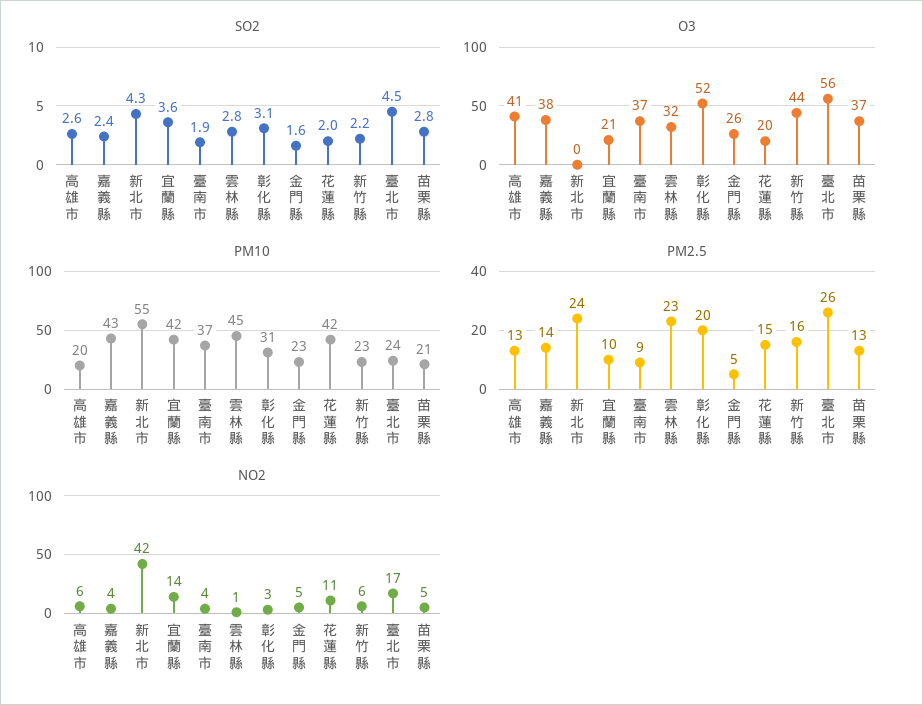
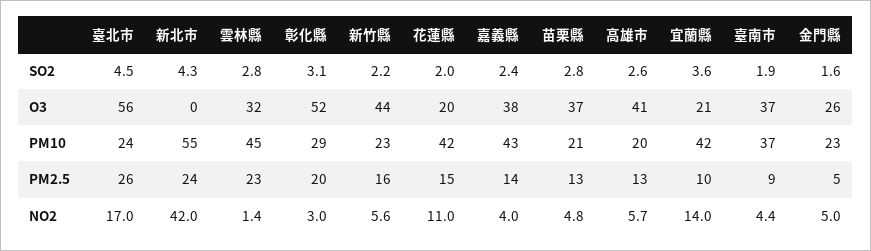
  {
    "SO2": {
      "高雄市": 2.6,
      "嘉義縣": 2.4,
      "新北市": 4.3,
      "宜蘭縣": 3.6,
      "臺南市": 1.9,
      "雲林縣": 2.8,
      "彰化縣": 3.1,
      "金門縣": 1.6,
      "花蓮縣": 2,
      "新竹縣": 2.2,
      "臺北市": 4.5,
      "苗栗縣": 2.8
    },
    "O3": {
      "高雄市": 41,
      "嘉義縣": 38,
      "新北市": 0,
      "宜蘭縣": 21,
      "臺南市": 37,
      "雲林縣": 32,
      "彰化縣": 52,
      "金門縣": 26,
      "花蓮縣": 20,
      "新竹縣": 44,
      "臺北市": 56,
      "苗栗縣": 37
    },
    "PM10": {
      "高雄市": 20,
      "嘉義縣": 43,
      "新北市": 55,
      "宜蘭縣": 42,
      "臺南市": 37,
      "雲林縣": 45,
-     "彰化縣": 31,
+     "彰化縣": 29,
      "金門縣": 23,
      "花蓮縣": 42,
      "新竹縣": 23,
      "臺北市": 24,
      "苗栗縣": 21
    },
    "PM2.5": {
      "高雄市": 13,
      "嘉義縣": 14,
      "新北市": 24,
      "宜蘭縣": 10,
      "臺南市": 9,
      "雲林縣": 23,
      "彰化縣": 20,
      "金門縣": 5,
      "花蓮縣": 15,
      "新竹縣": 16,
      "臺北市": 26,
      "苗栗縣": 13
    },
    "NO2": {
      "高雄市": 5.7,
      "嘉義縣": 4,
      "新北市": 42,
      "宜蘭縣": 14,
      "臺南市": 4.4,
      "雲林縣": 1.4,
      "彰化縣": 3,
      "金門縣": 5,
      "花蓮縣": 11,
      "新竹縣": 5.6,
      "臺北市": 17,
      "苗栗縣": 4.8
    }
  }

